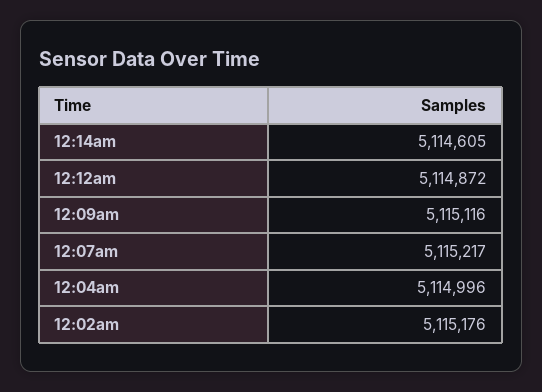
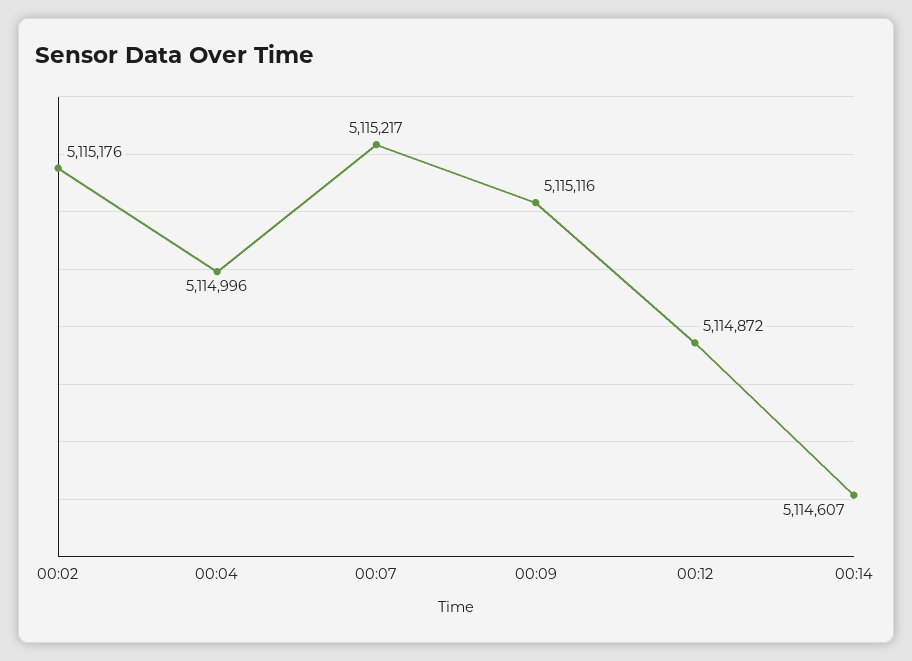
  {
-   "12:14am": 5114605,
+   "12:14am": 5114607,
    "12:12am": 5114872,
    "12:09am": 5115116,
    "12:07am": 5115217,
    "12:04am": 5114996,
    "12:02am": 5115176
  }

